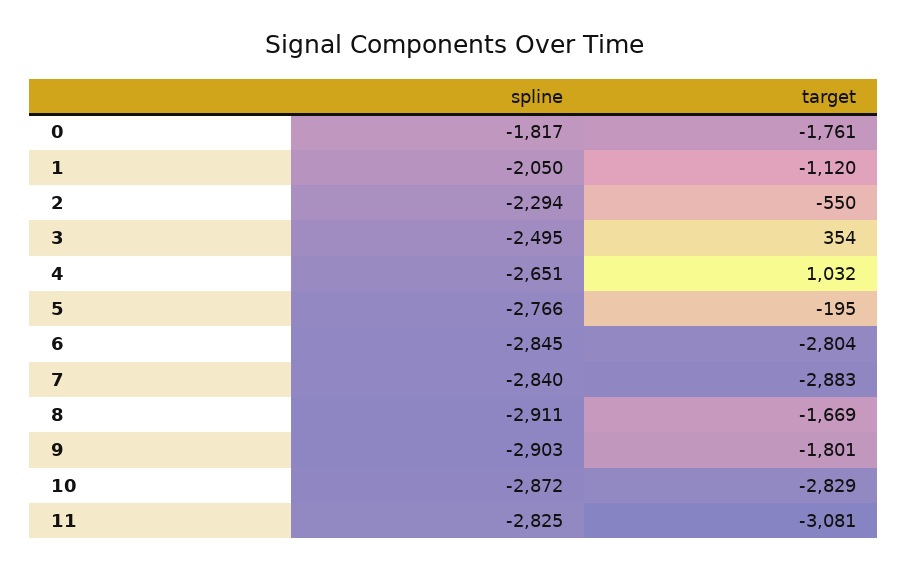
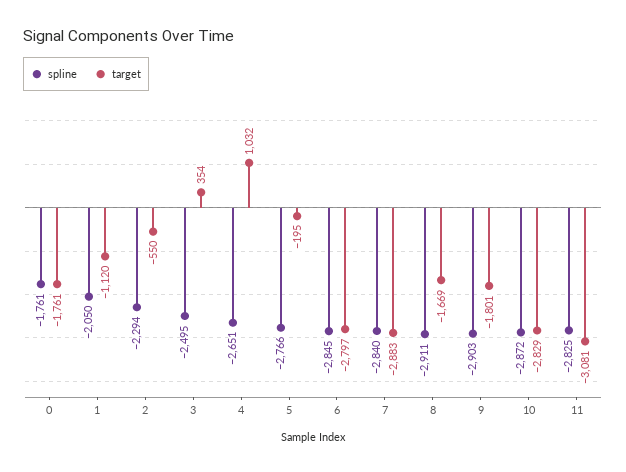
  {
    "spline": {
-     "0": -1817,
+     "0": -1761,
      "1": -2050,
      "2": -2294,
      "3": -2495,
      "4": -2651,
      "5": -2766,
      "6": -2845,
      "7": -2840,
      "8": -2911,
      "9": -2903,
      "10": -2872,
      "11": -2825
    },
    "target": {
      "0": -1761,
      "1": -1120,
      "2": -550,
      "3": 354,
      "4": 1032,
      "5": -195,
-     "6": -2804,
+     "6": -2797,
      "7": -2883,
      "8": -1669,
      "9": -1801,
      "10": -2829,
      "11": -3081
    }
  }

